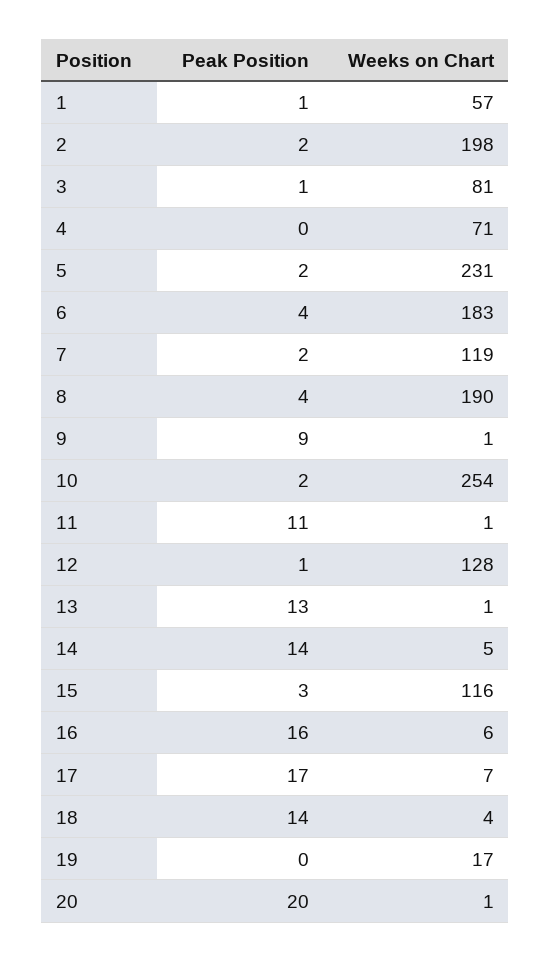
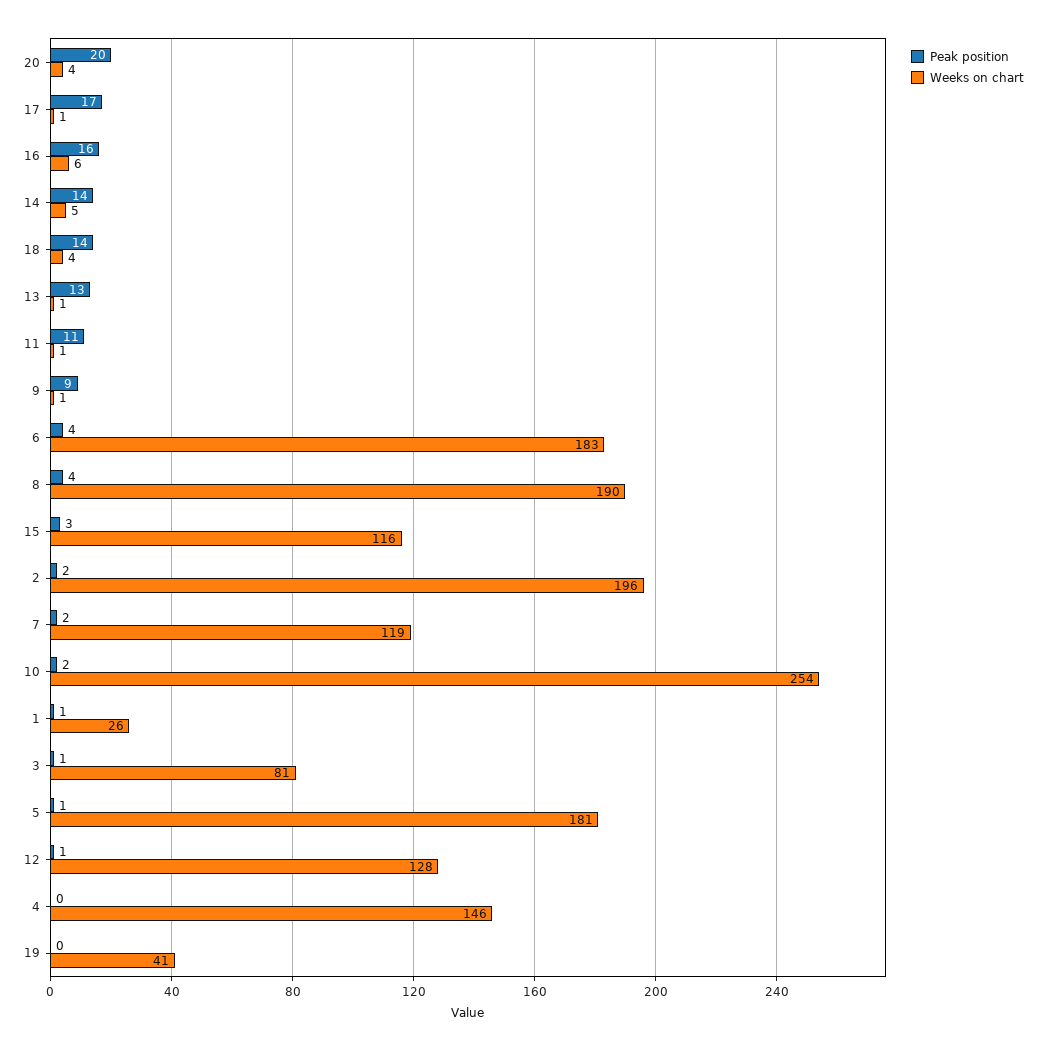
  {
    "Peak Position": {
      "1": 1,
      "2": 2,
      "3": 1,
      "4": 0,
-     "5": 2,
+     "5": 1,
      "6": 4,
      "7": 2,
      "8": 4,
      "9": 9,
      "10": 2,
      "11": 11,
      "12": 1,
      "13": 13,
      "14": 14,
      "15": 3,
      "16": 16,
      "17": 17,
      "18": 14,
      "19": 0,
      "20": 20
    },
    "Weeks on Chart": {
-     "1": 57,
+     "1": 26,
-     "2": 198,
+     "2": 196,
      "3": 81,
-     "4": 71,
+     "4": 146,
-     "5": 231,
+     "5": 181,
      "6": 183,
      "7": 119,
      "8": 190,
      "9": 1,
      "10": 254,
      "11": 1,
      "12": 128,
      "13": 1,
      "14": 5,
      "15": 116,
      "16": 6,
-     "17": 7,
+     "17": 1,
      "18": 4,
-     "19": 17,
+     "19": 41,
-     "20": 1
+     "20": 4
    }
  }

